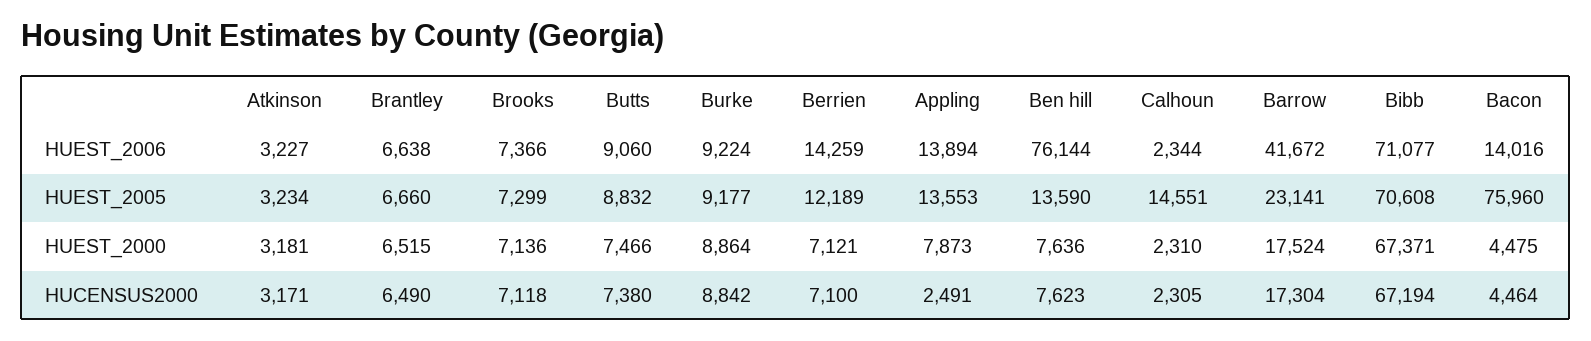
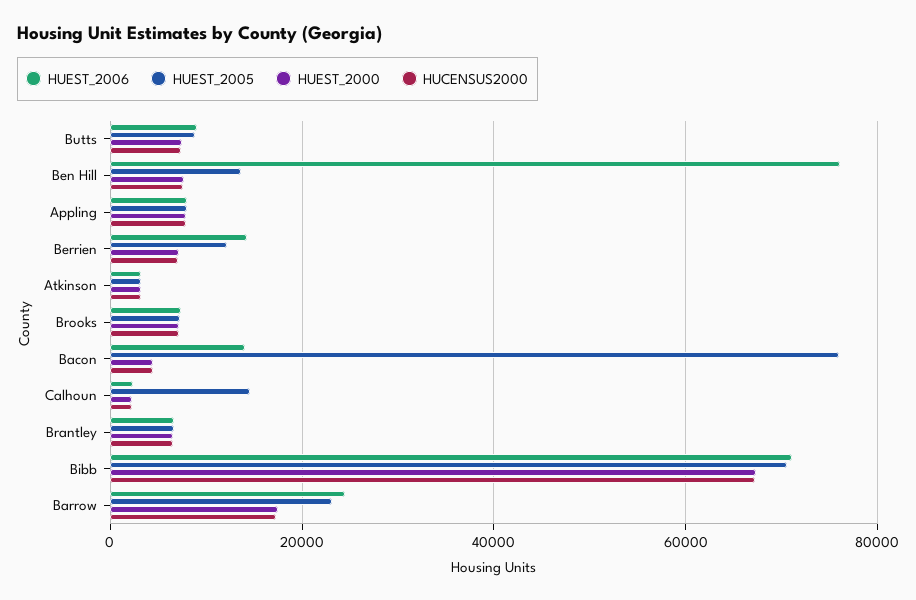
  {
    "HUEST_2006": {
      "Atkinson": 3227,
      "Brantley": 6638,
      "Brooks": 7366,
      "Butts": 9060,
-     "Burke": 9224,
      "Berrien": 14259,
-     "Appling": 13894,
+     "Appling": 8000,
      "Ben hill": 76144,
      "Calhoun": 2344,
-     "Barrow": 41672,
+     "Barrow": 24000,
      "Bibb": 71077,
      "Bacon": 14016
    },
    "HUEST_2005": {
      "Atkinson": 3234,
      "Brantley": 6660,
      "Brooks": 7299,
      "Butts": 8832,
-     "Burke": 9177,
      "Berrien": 12189,
-     "Appling": 13553,
+     "Appling": 8000,
      "Ben hill": 13590,
      "Calhoun": 14551,
      "Barrow": 23141,
      "Bibb": 70608,
      "Bacon": 75960
    },
    "HUEST_2000": {
      "Atkinson": 3181,
      "Brantley": 6515,
      "Brooks": 7136,
      "Butts": 7466,
-     "Burke": 8864,
      "Berrien": 7121,
      "Appling": 7873,
      "Ben hill": 7636,
      "Calhoun": 2310,
      "Barrow": 17524,
      "Bibb": 67371,
      "Bacon": 4475
    },
    "HUCENSUS2000": {
      "Atkinson": 3171,
      "Brantley": 6490,
      "Brooks": 7118,
      "Butts": 7380,
-     "Burke": 8842,
      "Berrien": 7100,
-     "Appling": 2491,
+     "Appling": 8000,
      "Ben hill": 7623,
      "Calhoun": 2305,
      "Barrow": 17304,
      "Bibb": 67194,
      "Bacon": 4464
    }
  }

